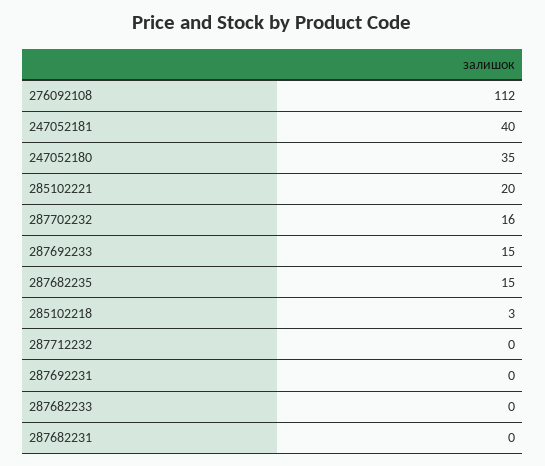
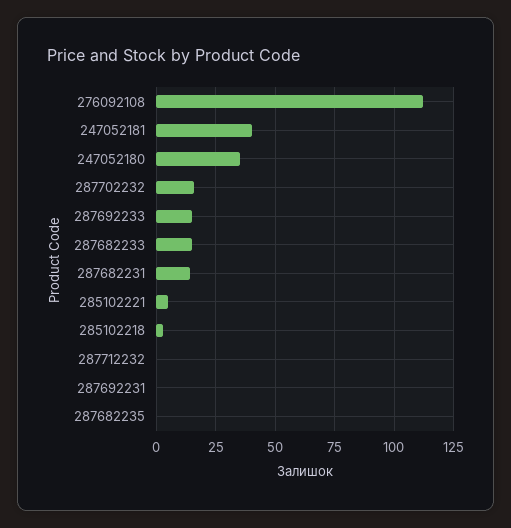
  {
    "276092108": 112,
    "247052181": 40,
    "247052180": 35,
-   "285102221": 20,
+   "285102221": 5,
    "287702232": 16,
    "287692233": 15,
-   "287682235": 15,
+   "287682235": 0,
    "285102218": 3,
    "287712232": 0,
    "287692231": 0,
-   "287682233": 0,
+   "287682233": 15,
-   "287682231": 0
+   "287682231": 15
  }

